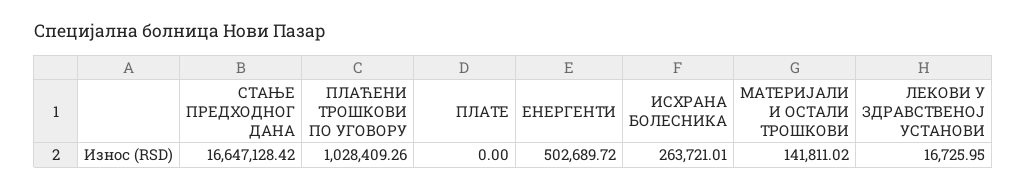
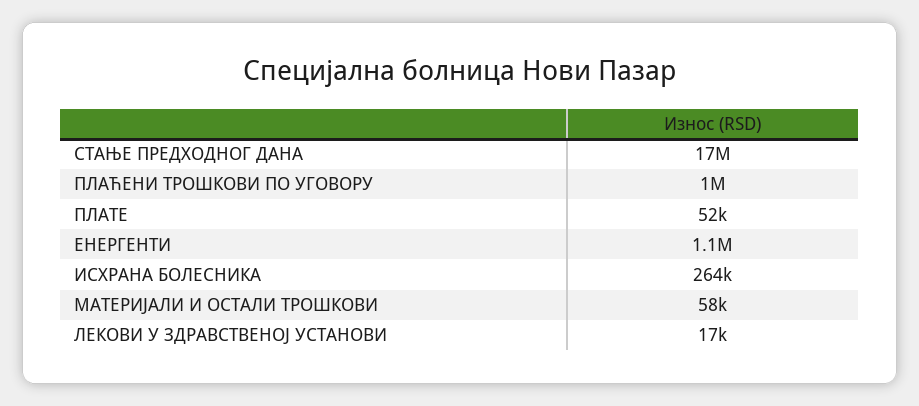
  {
    "СТАЊЕ ПРЕДХОДНОГ ДАНА": 16647128.42,
    "ПЛАЋЕНИ ТРОШКОВИ ПО УГОВОРУ": 1028409.26,
-   "ПЛАТЕ": 0,
+   "ПЛАТЕ": 52000,
-   "ЕНЕРГЕНТИ": 502689.72,
+   "ЕНЕРГЕНТИ": 1100000,
    "ИСХРАНА БОЛЕСНИКА": 263721.01,
-   "МАТЕРИЈАЛИ И ОСТАЛИ ТРОШКОВИ": 141811.02,
+   "МАТЕРИЈАЛИ И ОСТАЛИ ТРОШКОВИ": 58000,
    "ЛЕКОВИ У ЗДРАВСТВЕНОЈ УСТАНОВИ": 16725.95
  }

